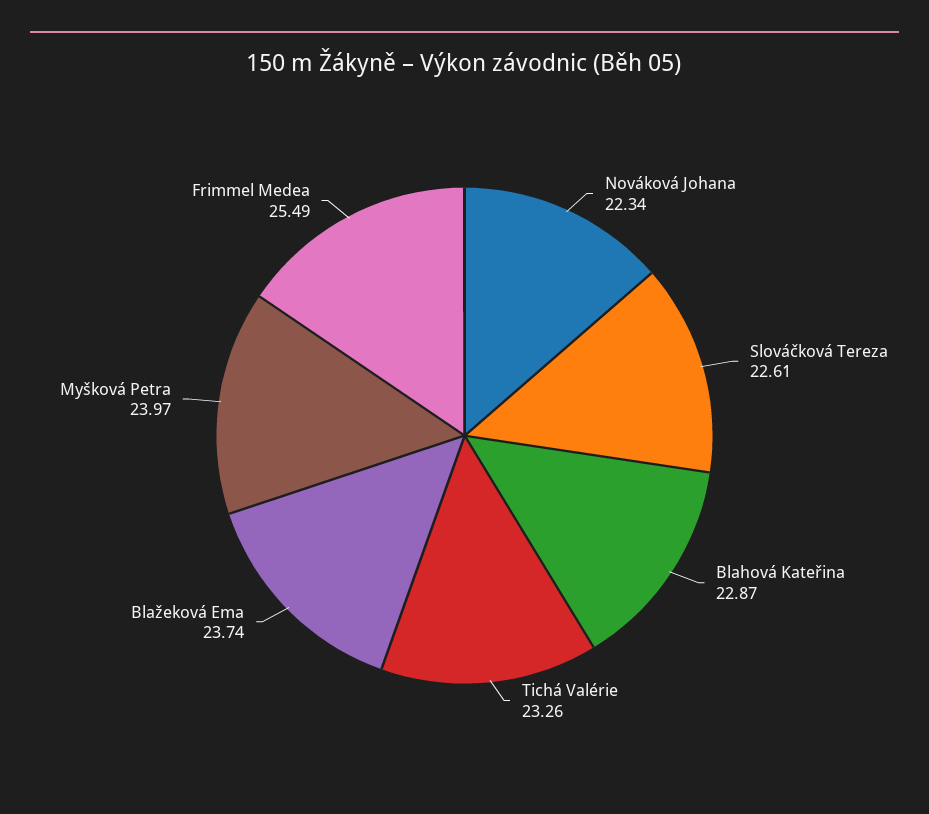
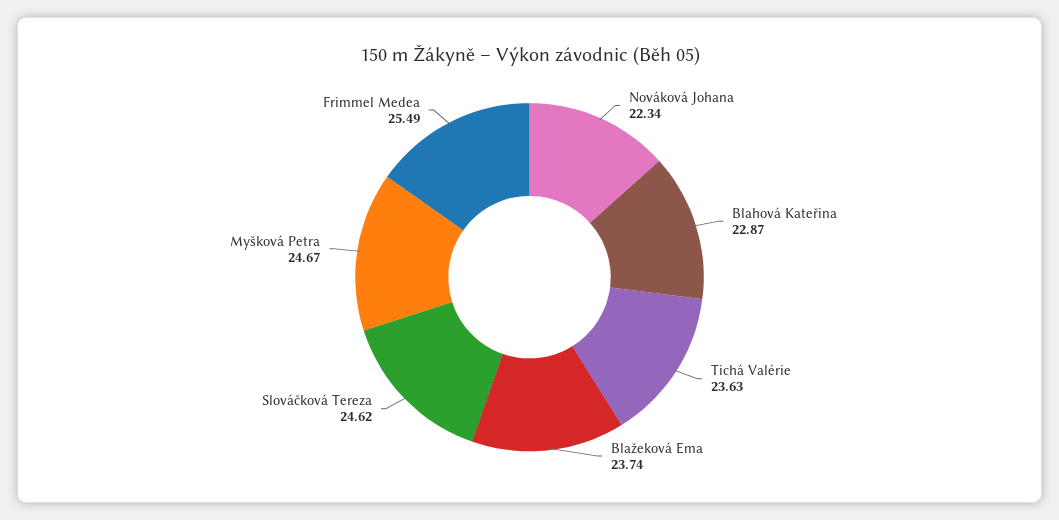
  {
    "Nováková Johana": 22.34,
-   "Slováčková Tereza": 22.61,
+   "Slováčková Tereza": 24.62,
    "Blahová Kateřina": 22.87,
-   "Tichá Valérie": 23.26,
+   "Tichá Valérie": 23.63,
    "Blažeková Ema": 23.74,
-   "Myšková Petra": 23.97,
+   "Myšková Petra": 24.67,
    "Frimmel Medea": 25.49
  }

